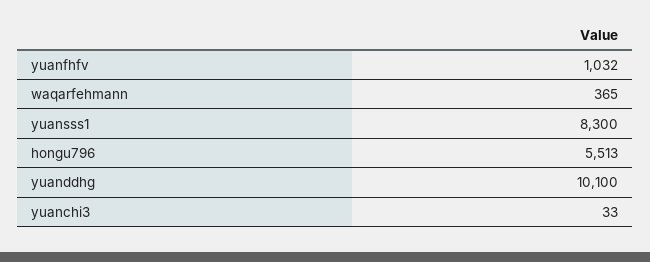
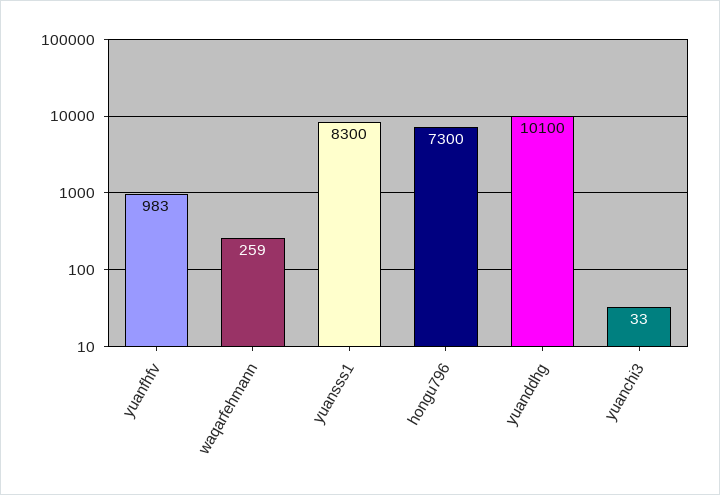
  {
-   "yuanfhfv": 1032,
+   "yuanfhfv": 983,
-   "waqarfehmann": 365,
+   "waqarfehmann": 259,
    "yuansss1": 8300,
-   "hongu796": 5513,
+   "hongu796": 7300,
    "yuanddhg": 10100,
    "yuanchi3": 33
  }

